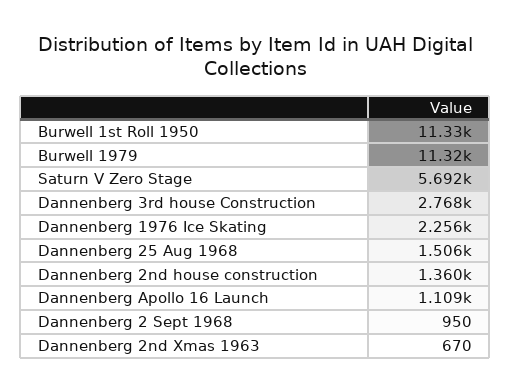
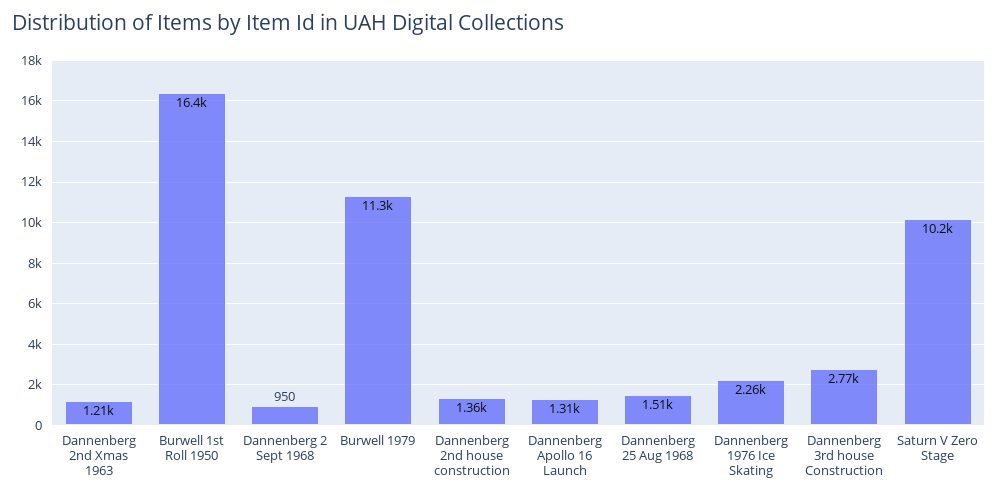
  {
-   "Burwell 1st Roll 1950": 11330,
+   "Burwell 1st Roll 1950": 16400,
    "Burwell 1979": 11320,
-   "Saturn V Zero Stage": 5692,
+   "Saturn V Zero Stage": 10200,
    "Dannenberg 3rd house Construction": 2768,
    "Dannenberg 1976 Ice Skating": 2256,
    "Dannenberg 25 Aug 1968": 1506,
    "Dannenberg 2nd house construction": 1360,
-   "Dannenberg Apollo 16 Launch": 1109,
+   "Dannenberg Apollo 16 Launch": 1310,
    "Dannenberg 2 Sept 1968": 950,
-   "Dannenberg 2nd Xmas 1963": 670
+   "Dannenberg 2nd Xmas 1963": 1210
  }

